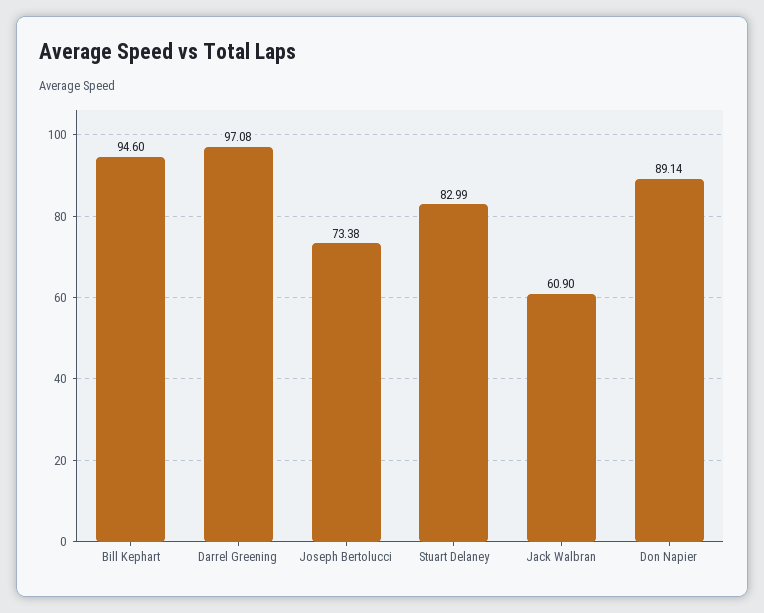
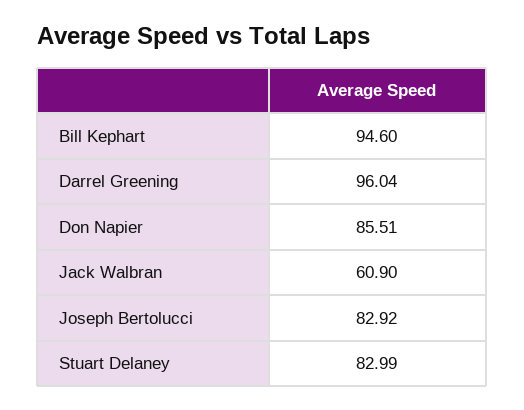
  {
    "Bill Kephart": 94.6,
-   "Darrel Greening": 97.08,
+   "Darrel Greening": 96.04,
-   "Joseph Bertolucci": 73.38,
+   "Joseph Bertolucci": 82.92,
    "Stuart Delaney": 82.99,
    "Jack Walbran": 60.9,
-   "Don Napier": 89.14
+   "Don Napier": 85.51
  }

